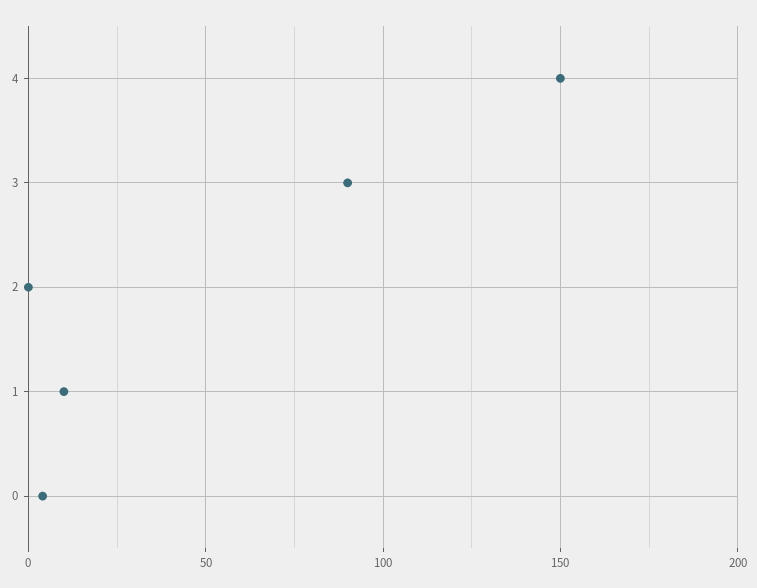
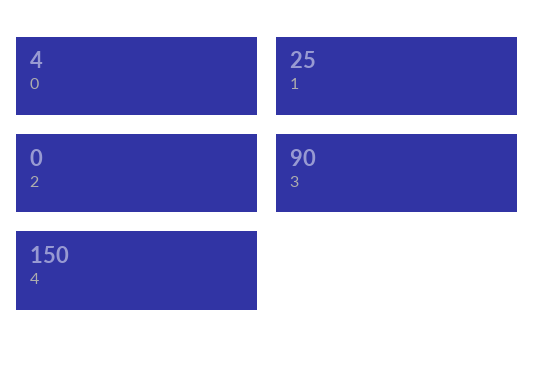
  {
    "4": 150,
    "3": 90,
    "2": 0,
-   "1": 10,
+   "1": 25,
    "0": 4
  }

